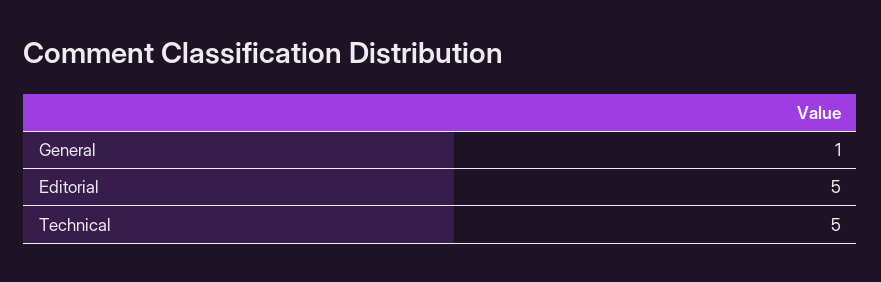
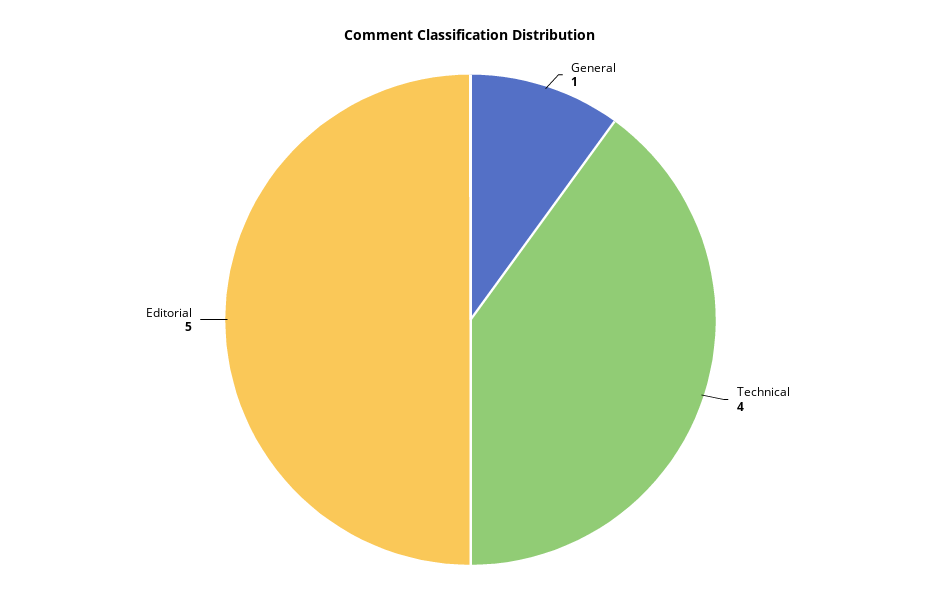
  {
    "General": 1,
    "Editorial": 5,
-   "Technical": 5
+   "Technical": 4
  }

